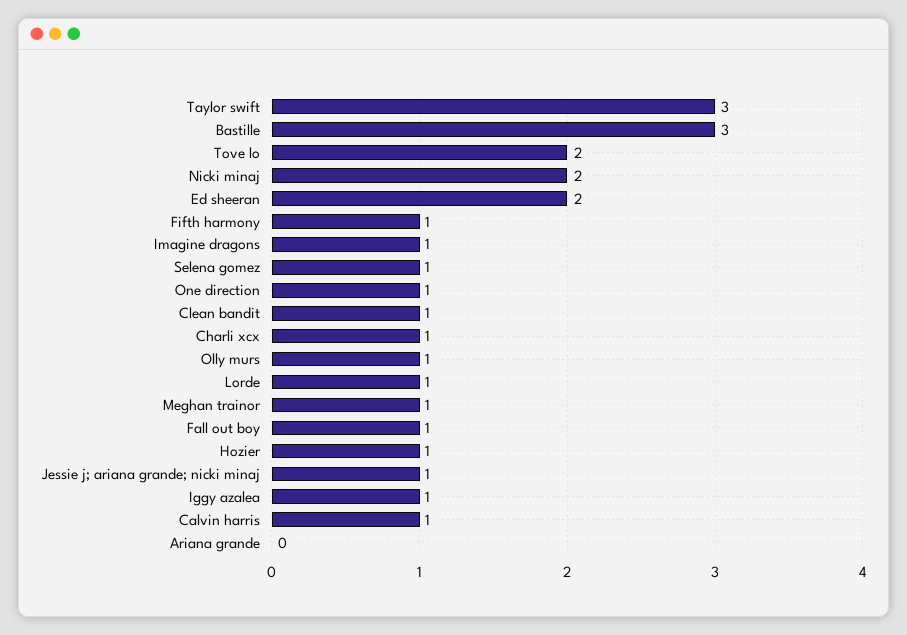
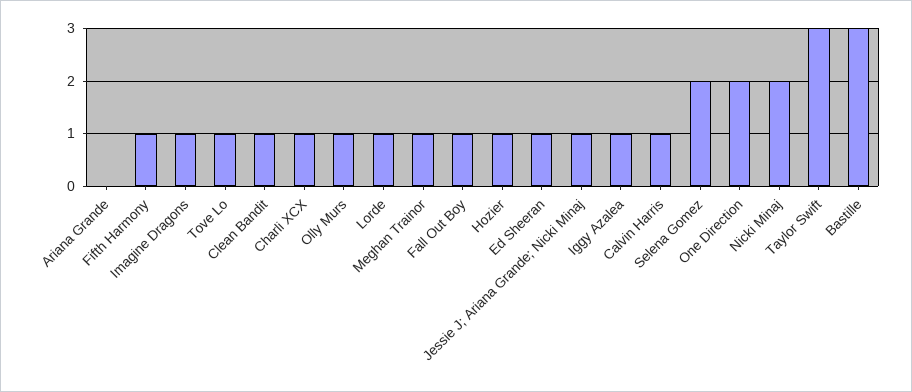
  {
    "Taylor swift": 3,
    "Bastille": 3,
-   "Tove lo": 2,
+   "Tove lo": 1,
    "Nicki minaj": 2,
-   "Ed sheeran": 2,
+   "Ed sheeran": 1,
    "Fifth harmony": 1,
    "Imagine dragons": 1,
-   "Selena gomez": 1,
+   "Selena gomez": 2,
-   "One direction": 1,
+   "One direction": 2,
    "Clean bandit": 1,
    "Charli xcx": 1,
    "Olly murs": 1,
    "Lorde": 1,
    "Meghan trainor": 1,
    "Fall out boy": 1,
    "Hozier": 1,
    "Jessie j; ariana grande; nicki minaj": 1,
    "Iggy azalea": 1,
    "Calvin harris": 1,
    "Ariana grande": 0
  }

